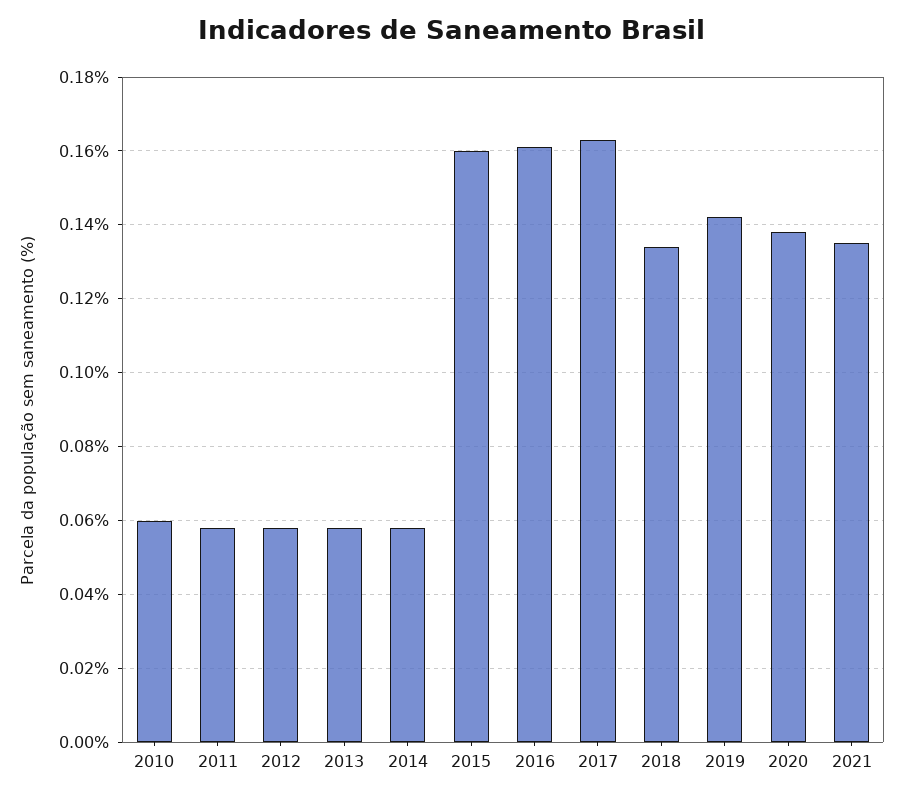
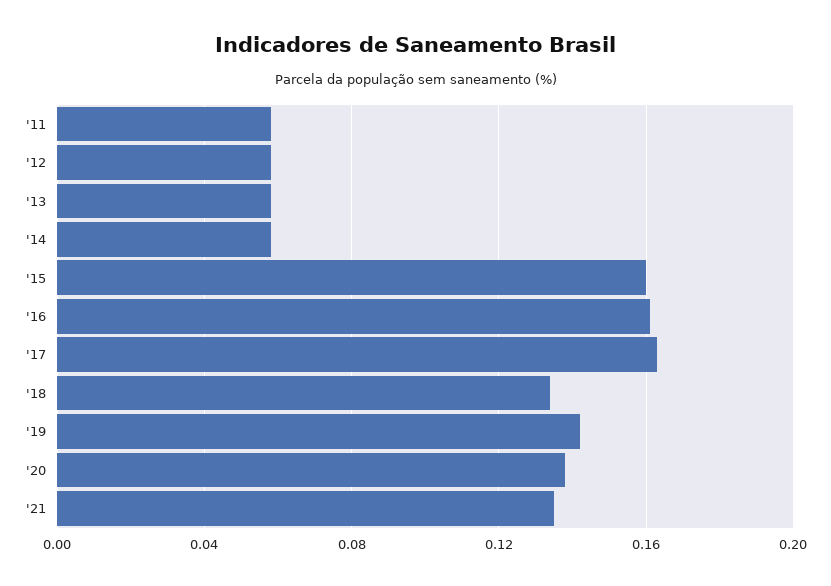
  {
-   "2010": 0.06,
    "2011": 0.06,
    "2012": 0.06,
    "2013": 0.06,
    "2014": 0.06,
    "2015": 0.16,
    "2016": 0.16,
    "2017": 0.165,
    "2018": 0.135,
    "2019": 0.14,
    "2020": 0.14,
    "2021": 0.135
  }

